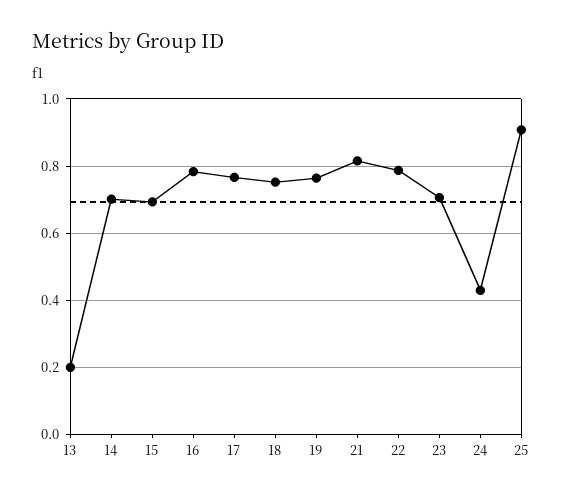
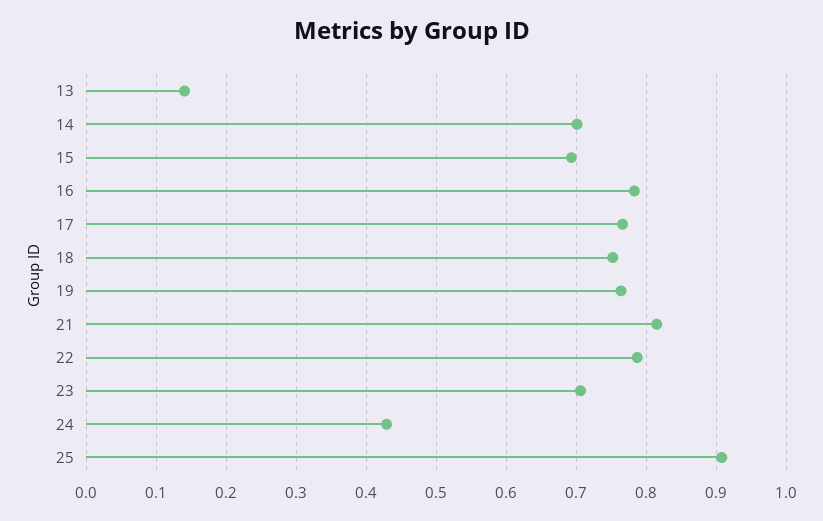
  {
-   "13": 0.2,
+   "13": 0.14,
    "14": 0.7,
    "15": 0.69,
    "16": 0.78,
    "17": 0.77,
    "18": 0.75,
    "19": 0.76,
    "21": 0.82,
    "22": 0.79,
    "23": 0.71,
    "24": 0.43,
    "25": 0.91
  }

